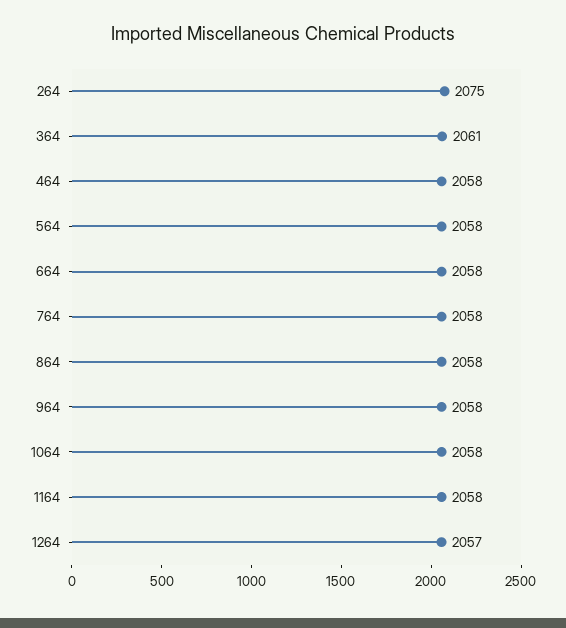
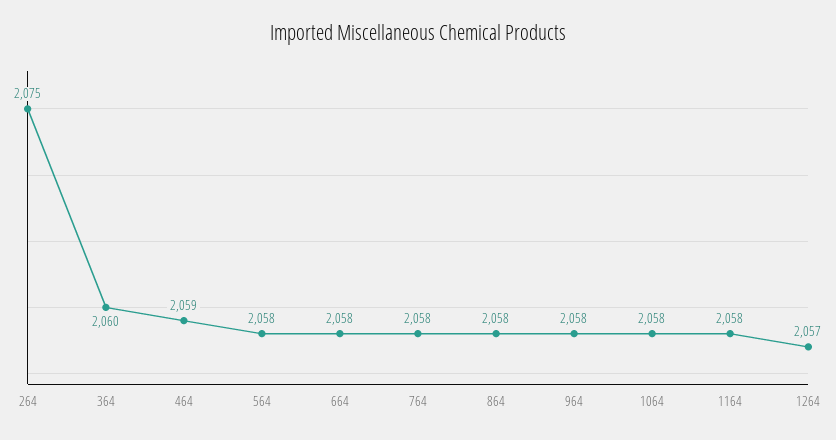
  {
    "264": 2075,
-   "364": 2061,
+   "364": 2060,
-   "464": 2058,
+   "464": 2059,
    "564": 2058,
    "664": 2058,
    "764": 2058,
    "864": 2058,
    "964": 2058,
    "1064": 2058,
    "1164": 2058,
    "1264": 2057
  }

